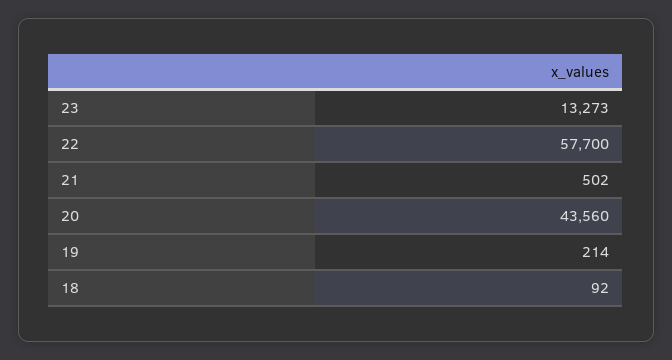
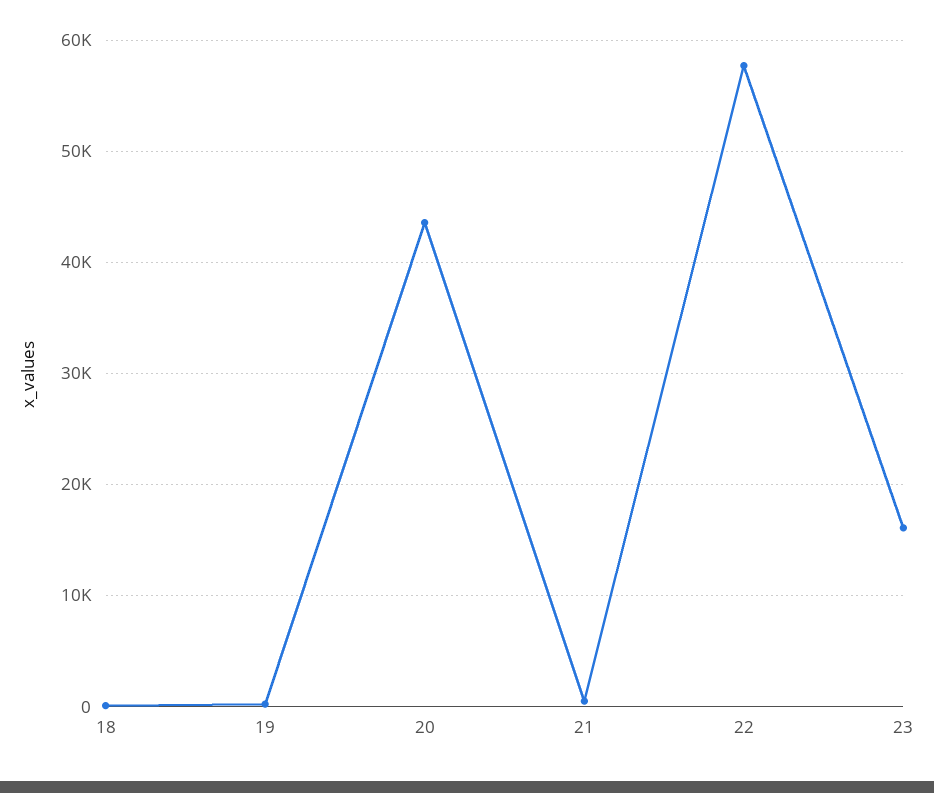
  {
-   "23": 13273,
+   "23": 16000,
    "22": 57700,
    "21": 502,
    "20": 43560,
    "19": 214,
    "18": 92
  }

